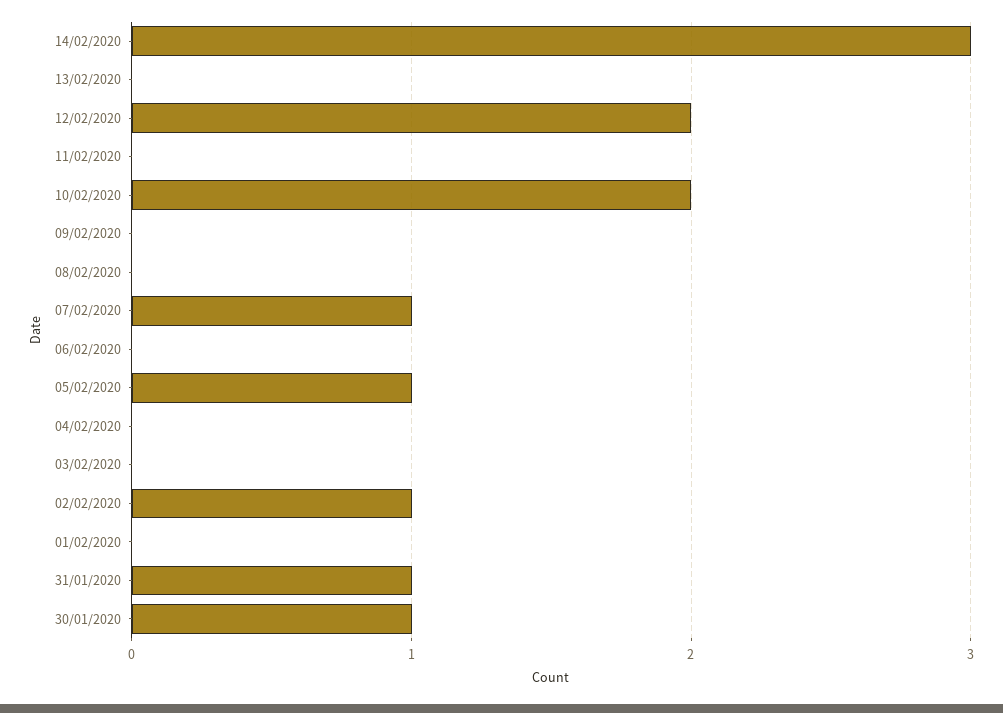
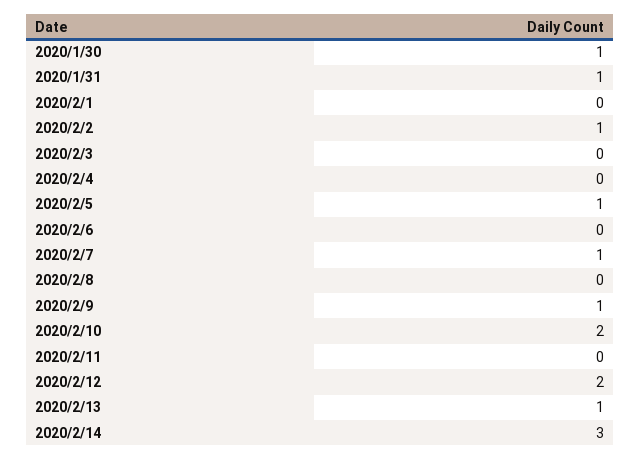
  {
    "14/02/2020": 3,
-   "13/02/2020": 0,
+   "13/02/2020": 1,
    "12/02/2020": 2,
    "11/02/2020": 0,
    "10/02/2020": 2,
-   "09/02/2020": 0,
+   "09/02/2020": 1,
    "08/02/2020": 0,
    "07/02/2020": 1,
    "06/02/2020": 0,
    "05/02/2020": 1,
    "04/02/2020": 0,
    "03/02/2020": 0,
    "02/02/2020": 1,
    "01/02/2020": 0,
    "31/01/2020": 1,
    "30/01/2020": 1
  }

